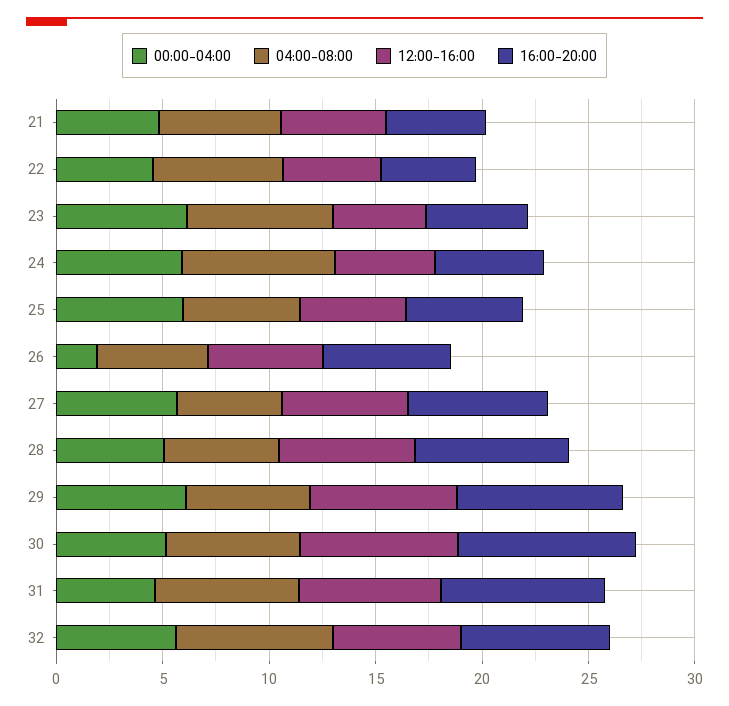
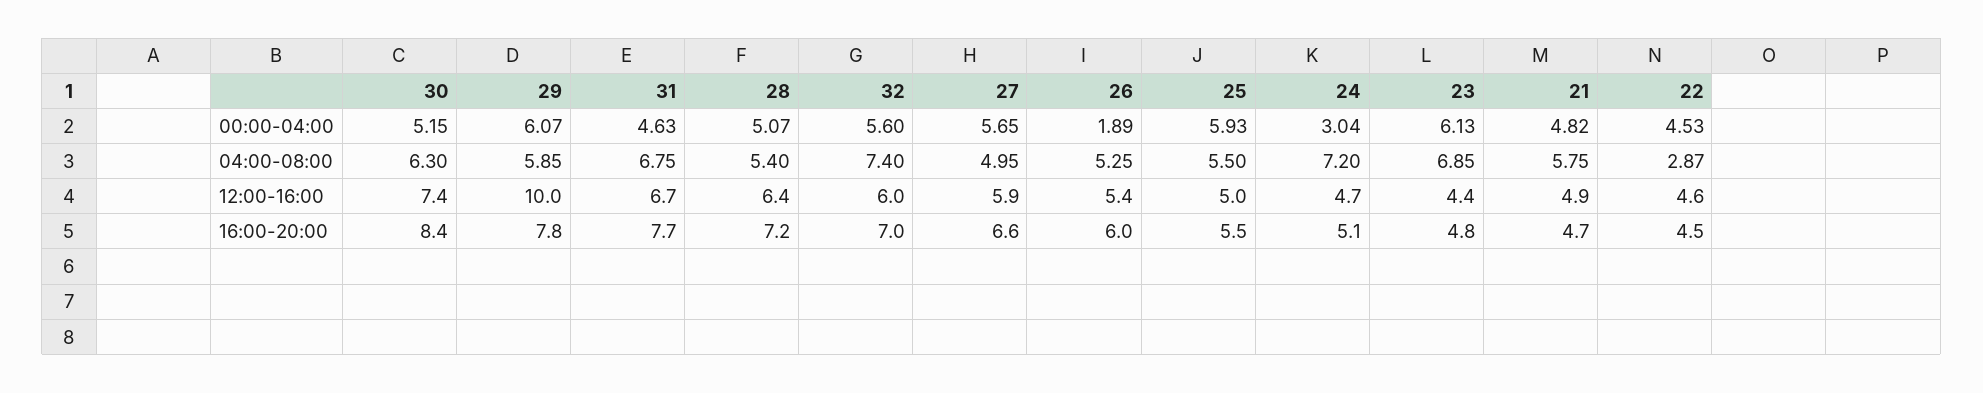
  {
    "00:00-04:00": {
      "21": 4.82,
      "22": 4.53,
      "23": 6.13,
-     "24": 6,
+     "24": 3.04,
      "25": 5.93,
      "26": 1.89,
      "27": 5.65,
      "28": 5.07,
      "29": 6.07,
      "30": 5.15,
      "31": 4.63,
      "32": 5.6
    },
    "04:00-08:00": {
      "21": 5.75,
-     "22": 6,
+     "22": 2.87,
      "23": 6.85,
      "24": 7.2,
      "25": 5.5,
      "26": 5.25,
      "27": 4.95,
      "28": 5.4,
      "29": 5.85,
      "30": 6.3,
      "31": 6.75,
      "32": 7.4
    },
    "12:00-16:00": {
      "21": 4.9,
      "22": 4.6,
      "23": 4.4,
      "24": 4.7,
      "25": 5,
      "26": 5.4,
      "27": 5.9,
      "28": 6.4,
-     "29": 7,
+     "29": 10,
      "30": 7.4,
      "31": 6.7,
      "32": 6
    },
    "16:00-20:00": {
      "21": 4.7,
      "22": 4.5,
      "23": 4.8,
      "24": 5.1,
      "25": 5.5,
      "26": 6,
      "27": 6.6,
      "28": 7.2,
      "29": 7.8,
      "30": 8.4,
      "31": 7.7,
      "32": 7
    }
  }

